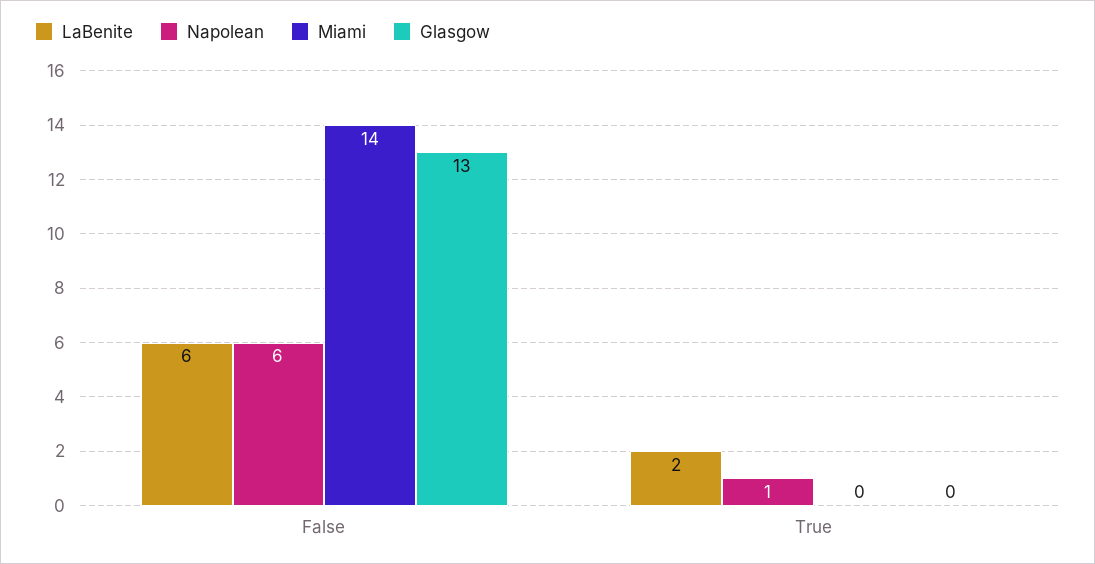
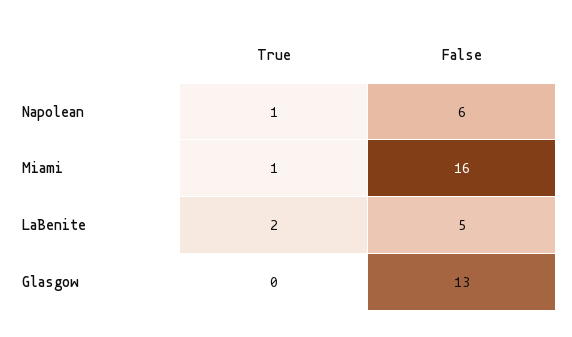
  {
    "LaBenite": {
-     "False": 6,
+     "False": 5,
      "True": 2
    },
    "Napolean": {
      "False": 6,
      "True": 1
    },
    "Miami": {
-     "False": 14,
+     "False": 16,
-     "True": 0
+     "True": 1
    },
    "Glasgow": {
      "False": 13,
      "True": 0
    }
  }

